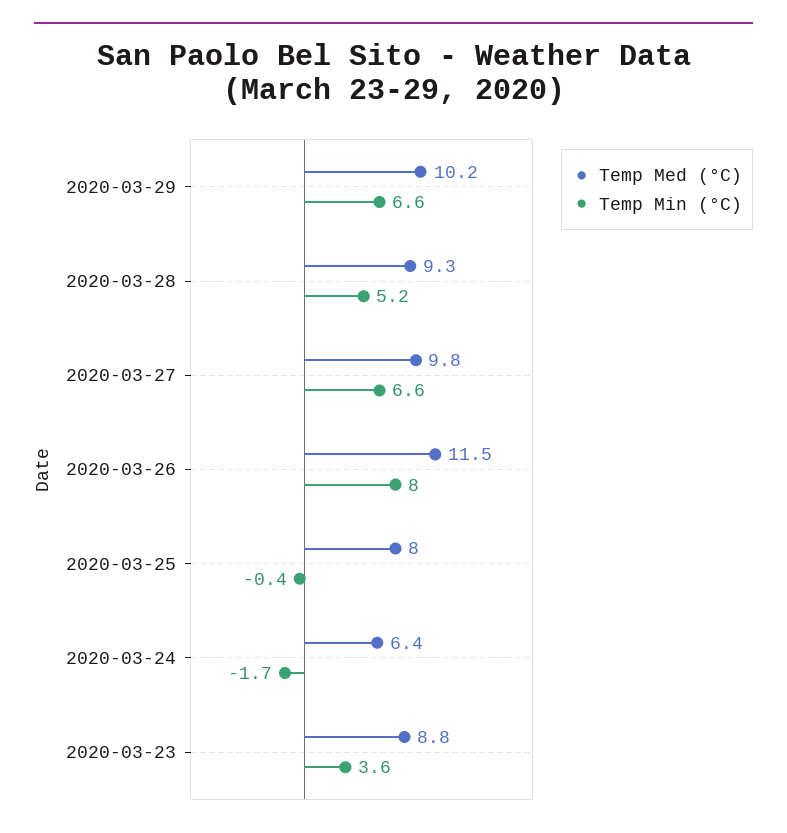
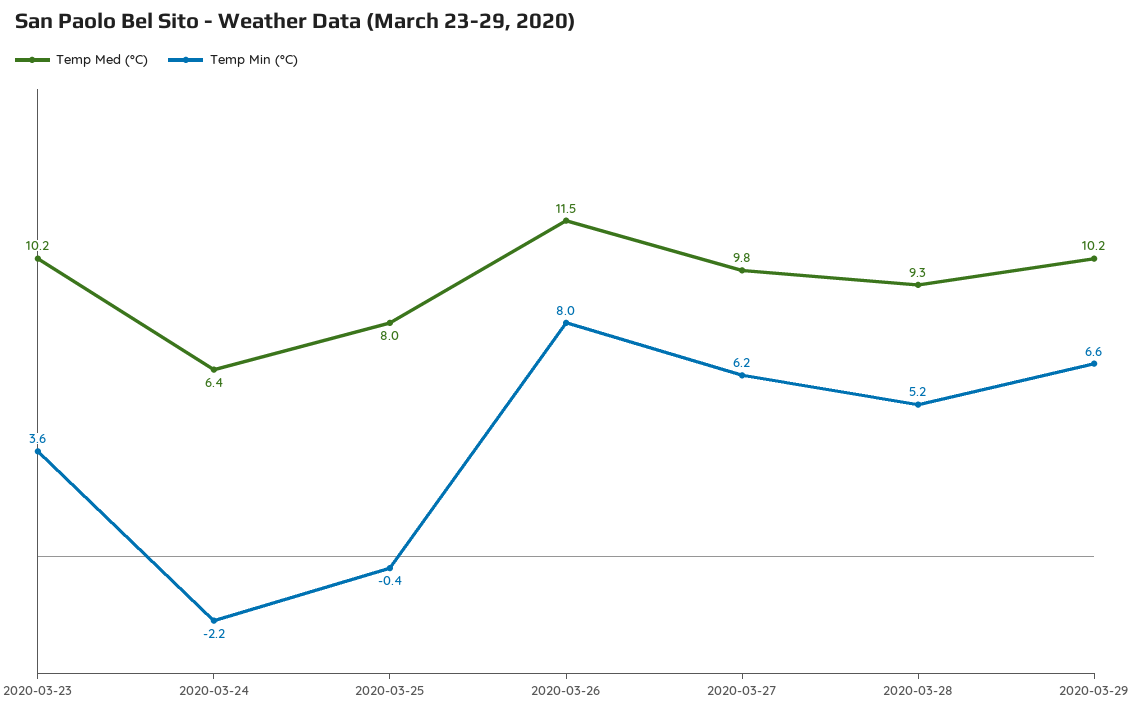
  {
    "Temp Med (°C)": {
      "2020-03-29": 10.2,
      "2020-03-28": 9.3,
      "2020-03-27": 9.8,
      "2020-03-26": 11.5,
      "2020-03-25": 8,
      "2020-03-24": 6.4,
-     "2020-03-23": 8.8
+     "2020-03-23": 10.2
    },
    "Temp Min (°C)": {
      "2020-03-29": 6.6,
      "2020-03-28": 5.2,
-     "2020-03-27": 6.6,
+     "2020-03-27": 6.2,
      "2020-03-26": 8,
      "2020-03-25": -0.4,
-     "2020-03-24": -1.7,
+     "2020-03-24": -2.2,
      "2020-03-23": 3.6
    }
  }

